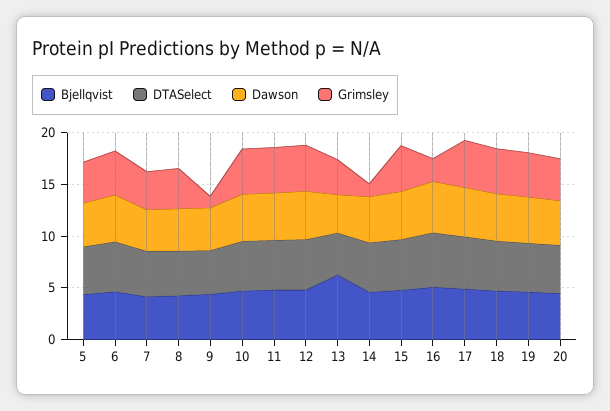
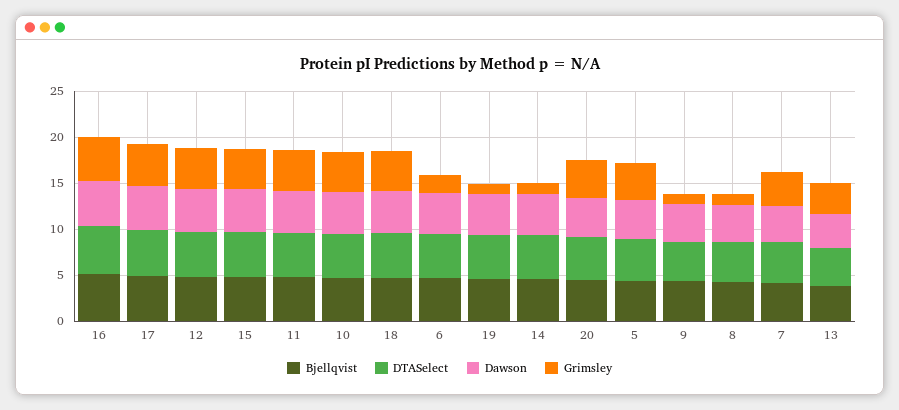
  {
    "Bjellqvist": {
      "5": 4,
      "6": 5,
      "7": 4,
      "8": 4,
      "9": 4,
      "10": 5,
      "11": 5,
      "12": 5,
-     "13": 6,
+     "13": 4,
      "14": 5,
      "15": 5,
      "16": 5,
      "17": 5,
      "18": 5,
      "19": 5,
      "20": 4
    },
    "DTASelect": {
      "5": 5,
      "6": 5,
      "7": 4,
      "8": 4,
      "9": 4,
      "10": 5,
      "11": 5,
      "12": 5,
      "13": 4,
      "14": 5,
      "15": 5,
      "16": 5,
      "17": 5,
      "18": 5,
      "19": 5,
      "20": 5
    },
    "Dawson": {
      "5": 4,
      "6": 5,
      "7": 4,
      "8": 4,
      "9": 4,
      "10": 5,
      "11": 5,
      "12": 5,
      "13": 4,
      "14": 4,
      "15": 5,
      "16": 5,
      "17": 5,
      "18": 5,
      "19": 4,
      "20": 4
    },
    "Grimsley": {
      "5": 4,
-     "6": 4,
+     "6": 2,
      "7": 4,
-     "8": 4,
+     "8": 1,
      "9": 1,
      "10": 4,
      "11": 4,
      "12": 4,
      "13": 3,
      "14": 1,
      "15": 4,
-     "16": 2,
+     "16": 5,
      "17": 5,
      "18": 4,
-     "19": 4,
+     "19": 1,
      "20": 4
    }
  }

